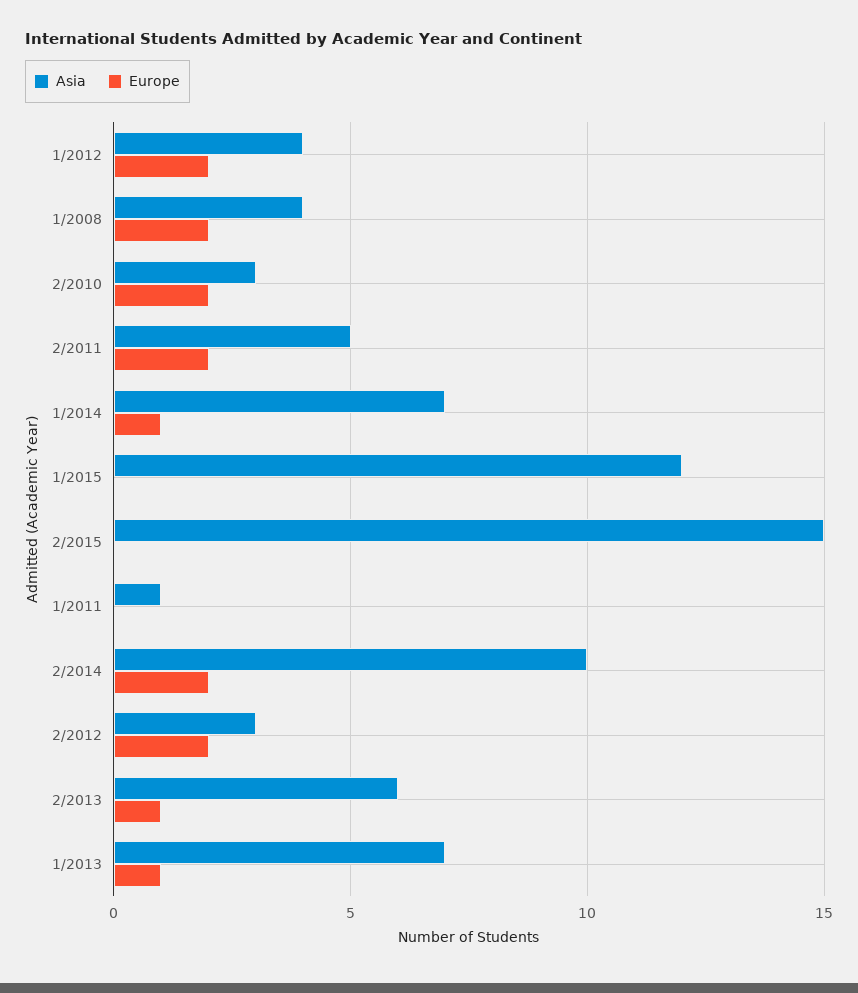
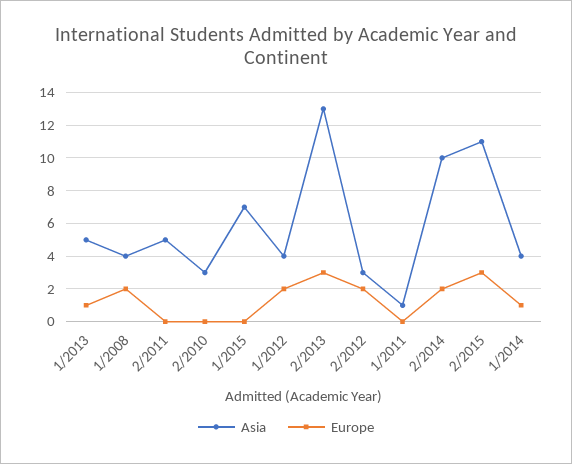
  {
    "Asia": {
      "1/2012": 4,
      "1/2008": 4,
      "2/2010": 3,
      "2/2011": 5,
-     "1/2014": 7,
+     "1/2014": 4,
-     "1/2015": 12,
+     "1/2015": 7,
-     "2/2015": 15,
+     "2/2015": 11,
      "1/2011": 1,
      "2/2014": 10,
      "2/2012": 3,
-     "2/2013": 6,
+     "2/2013": 13,
-     "1/2013": 7
+     "1/2013": 5
    },
    "Europe": {
      "1/2012": 2,
      "1/2008": 2,
-     "2/2010": 2,
+     "2/2010": 0,
-     "2/2011": 2,
+     "2/2011": 0,
      "1/2014": 1,
      "1/2015": 0,
-     "2/2015": 0,
+     "2/2015": 3,
      "1/2011": 0,
      "2/2014": 2,
      "2/2012": 2,
-     "2/2013": 1,
+     "2/2013": 3,
      "1/2013": 1
    }
  }

